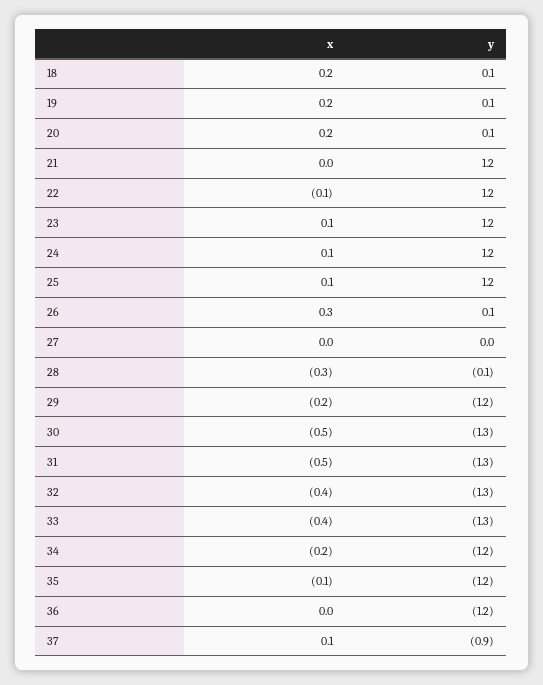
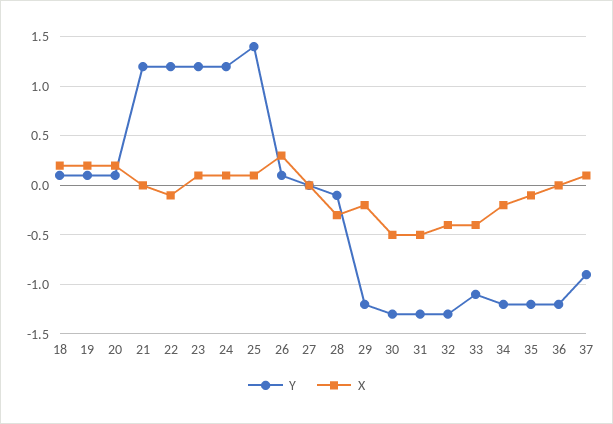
  {
    "x": {
      "18": 0.2,
      "19": 0.2,
      "20": 0.2,
      "21": 0,
      "22": -0.1,
      "23": 0.1,
      "24": 0.1,
      "25": 0.1,
      "26": 0.3,
      "27": 0,
      "28": -0.3,
      "29": -0.2,
      "30": -0.5,
      "31": -0.5,
      "32": -0.4,
      "33": -0.4,
      "34": -0.2,
      "35": -0.1,
      "36": 0,
      "37": 0.1
    },
    "y": {
      "18": 0.1,
      "19": 0.1,
      "20": 0.1,
      "21": 1.2,
      "22": 1.2,
      "23": 1.2,
      "24": 1.2,
-     "25": 1.2,
+     "25": 1.4,
      "26": 0.1,
      "27": 0,
      "28": -0.1,
      "29": -1.2,
      "30": -1.3,
      "31": -1.3,
      "32": -1.3,
-     "33": -1.3,
+     "33": -1.1,
      "34": -1.2,
      "35": -1.2,
      "36": -1.2,
      "37": -0.9
    }
  }

